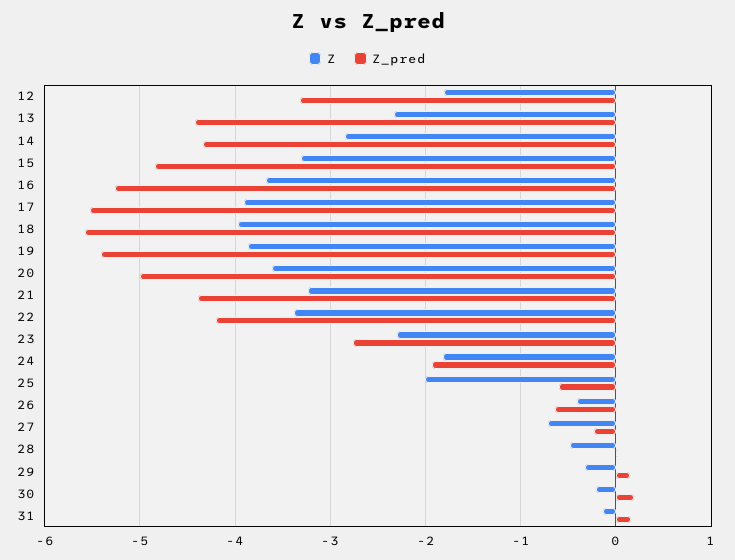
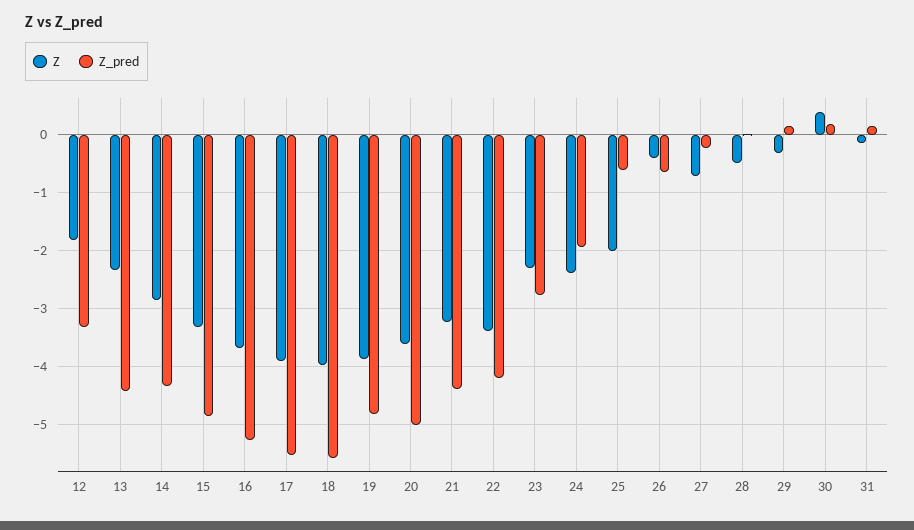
  {
    "Z": {
      "12": -1.8,
      "13": -2.3,
      "14": -2.8,
      "15": -3.3,
      "16": -3.7,
      "17": -3.9,
      "18": -4,
      "19": -3.9,
      "20": -3.6,
      "21": -3.2,
      "22": -3.4,
      "23": -2.3,
-     "24": -1.8,
+     "24": -2.4,
      "25": -2,
      "26": -0.4,
      "27": -0.7,
      "28": -0.5,
      "29": -0.3,
-     "30": -0.2,
+     "30": 0.4,
      "31": -0.1
    },
    "Z_pred": {
      "12": -3.3,
      "13": -4.4,
      "14": -4.3,
      "15": -4.8,
      "16": -5.3,
      "17": -5.5,
      "18": -5.6,
-     "19": -5.4,
+     "19": -4.8,
      "20": -5,
      "21": -4.4,
      "22": -4.2,
      "23": -2.8,
      "24": -1.9,
      "25": -0.6,
      "26": -0.6,
      "27": -0.2,
      "28": 0,
      "29": 0.2,
      "30": 0.2,
      "31": 0.2
    }
  }

